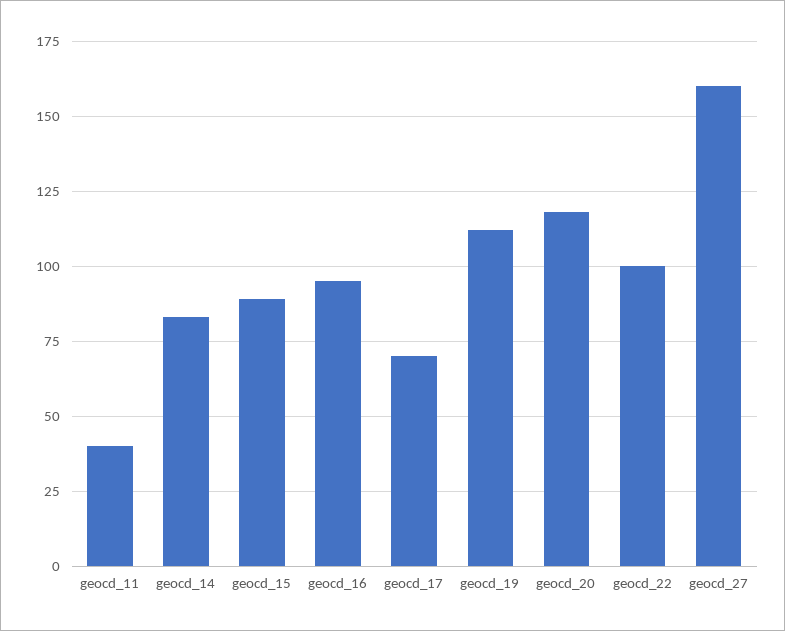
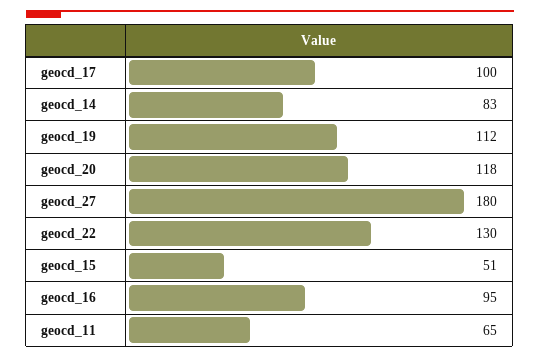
  {
-   "geocd_11": 40,
+   "geocd_11": 65,
    "geocd_14": 83,
-   "geocd_15": 90,
+   "geocd_15": 51,
    "geocd_16": 95,
-   "geocd_17": 70,
+   "geocd_17": 100,
    "geocd_19": 112,
    "geocd_20": 118,
-   "geocd_22": 100,
+   "geocd_22": 130,
-   "geocd_27": 160
+   "geocd_27": 180
  }

